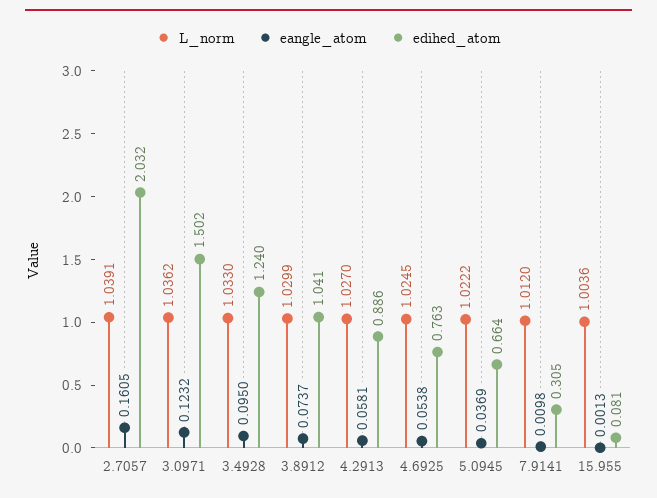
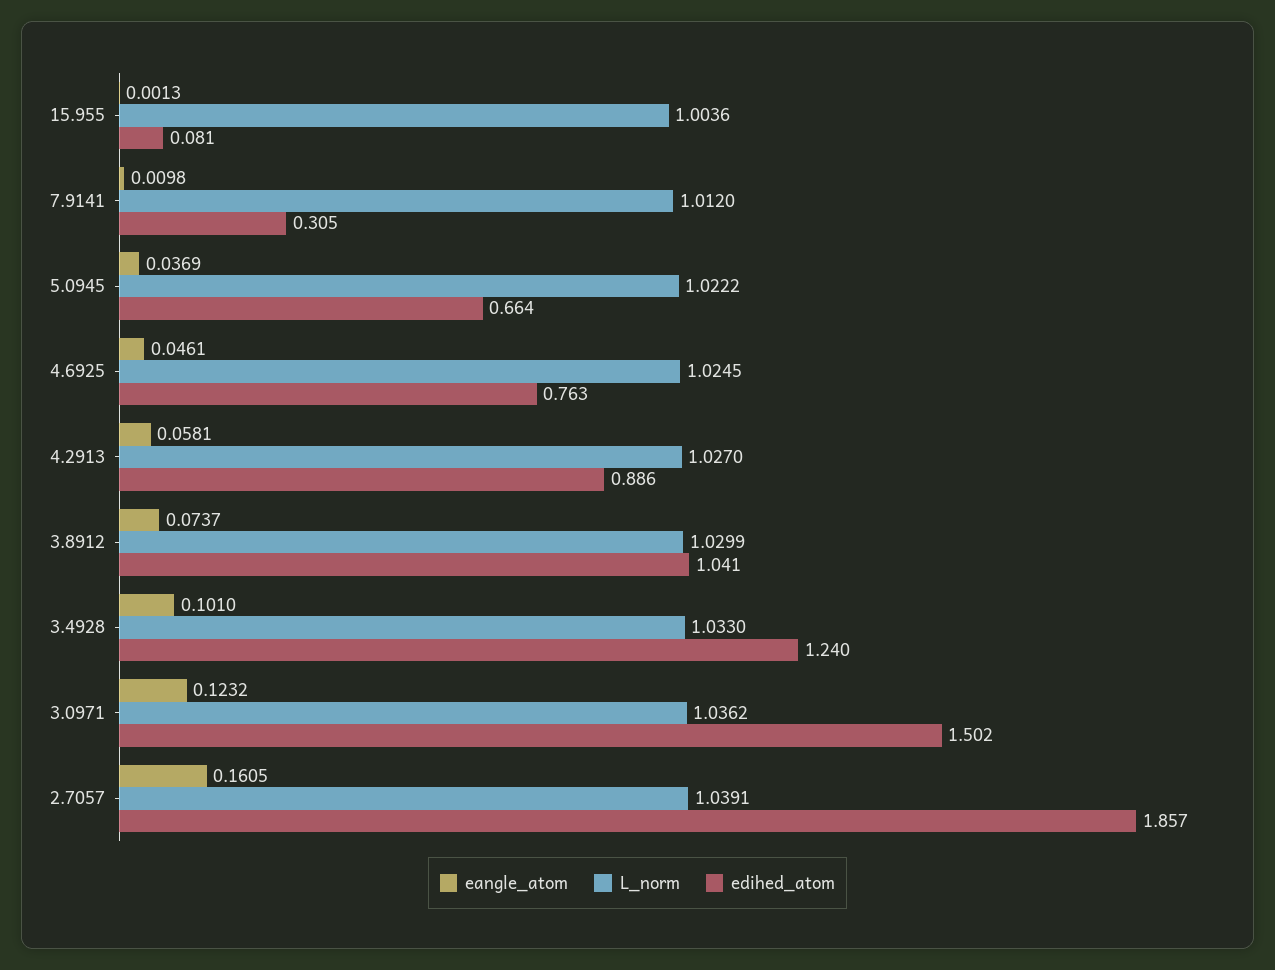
  {
    "L_norm": {
      "2.7057": 1.0391,
      "3.0971": 1.0362,
      "3.4928": 1.033,
      "3.8912": 1.0299,
      "4.2913": 1.027,
      "4.6925": 1.0245,
      "5.0945": 1.0222,
      "7.9141": 1.012,
      "15.955": 1.0036
    },
    "eangle_atom": {
      "2.7057": 0.1605,
      "3.0971": 0.1232,
-     "3.4928": 0.095,
+     "3.4928": 0.101,
      "3.8912": 0.0737,
      "4.2913": 0.0581,
-     "4.6925": 0.0538,
+     "4.6925": 0.0461,
      "5.0945": 0.0369,
      "7.9141": 0.0098,
      "15.955": 0.0013
    },
    "edihed_atom": {
-     "2.7057": 2.032,
+     "2.7057": 1.857,
      "3.0971": 1.502,
      "3.4928": 1.24,
      "3.8912": 1.041,
      "4.2913": 0.886,
      "4.6925": 0.763,
      "5.0945": 0.664,
      "7.9141": 0.305,
      "15.955": 0.081
    }
  }

